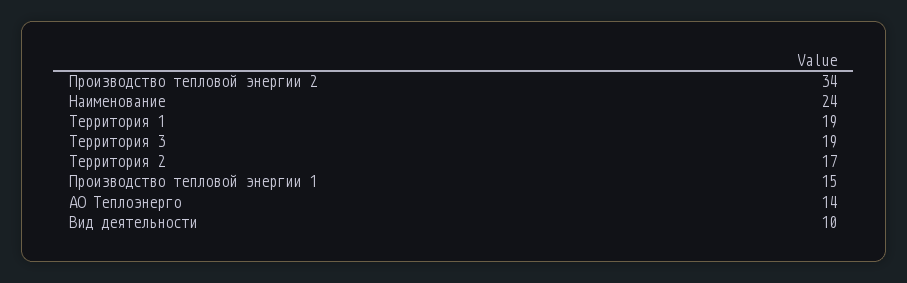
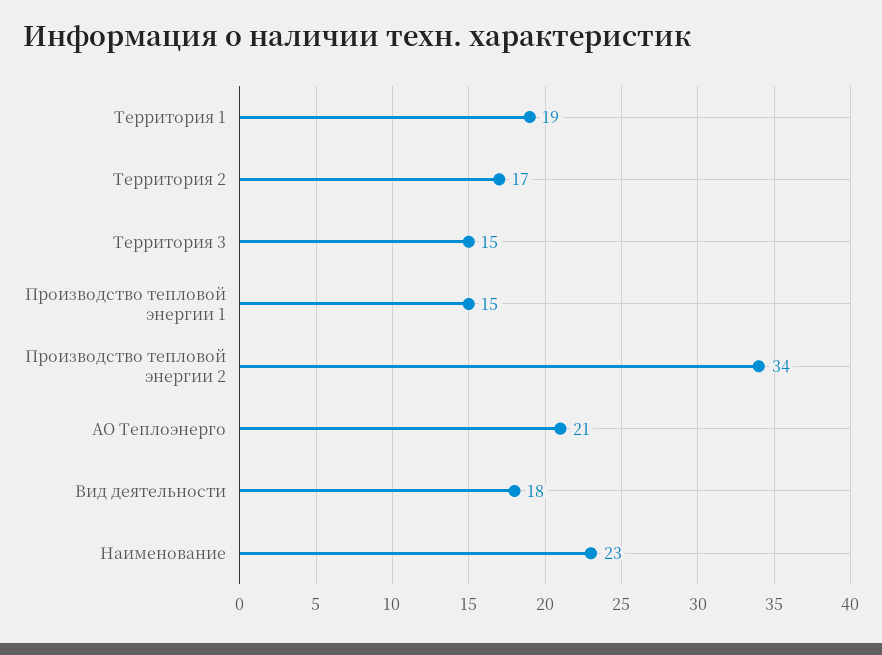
  {
    "Производство тепловой энергии 2": 34,
-   "Наименование": 24,
+   "Наименование": 23,
    "Территория 1": 19,
-   "Территория 3": 19,
+   "Территория 3": 15,
    "Территория 2": 17,
    "Производство тепловой энергии 1": 15,
-   "АО Теплоэнерго": 14,
+   "АО Теплоэнерго": 21,
-   "Вид деятельности": 10
+   "Вид деятельности": 18
  }

